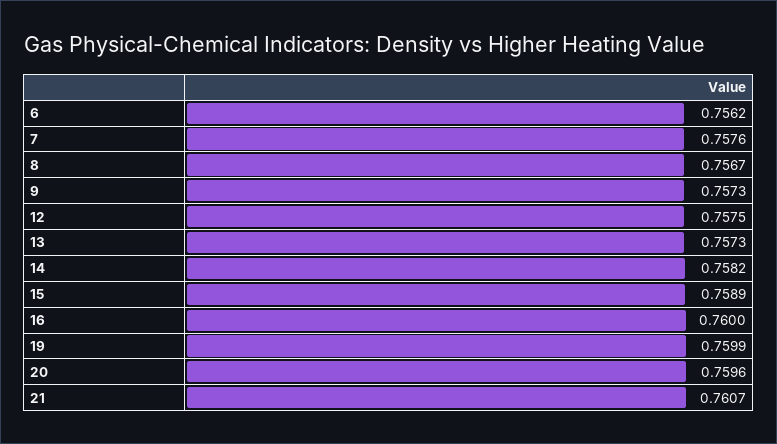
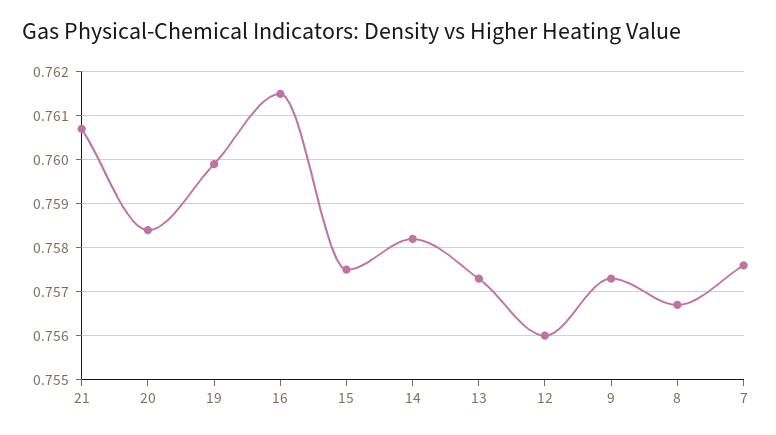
  {
-   "6": 0.7562,
    "7": 0.7576,
    "8": 0.7567,
    "9": 0.7573,
-   "12": 0.7575,
+   "12": 0.756,
    "13": 0.7573,
    "14": 0.7582,
-   "15": 0.7589,
+   "15": 0.7575,
-   "16": 0.76,
+   "16": 0.7615,
    "19": 0.7599,
-   "20": 0.7596,
+   "20": 0.7585,
    "21": 0.7607
  }

